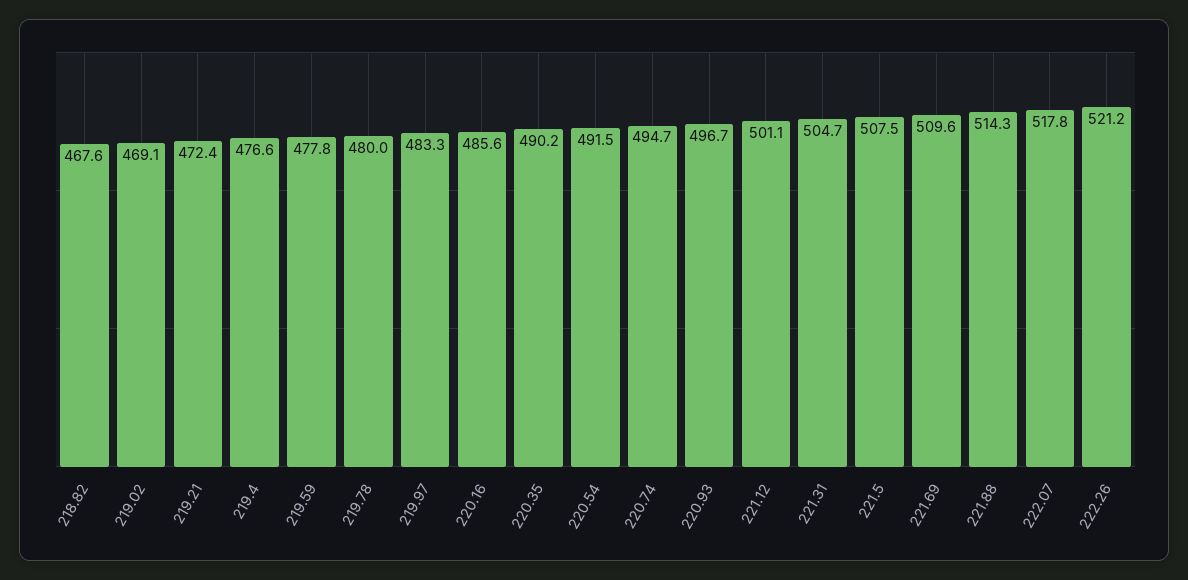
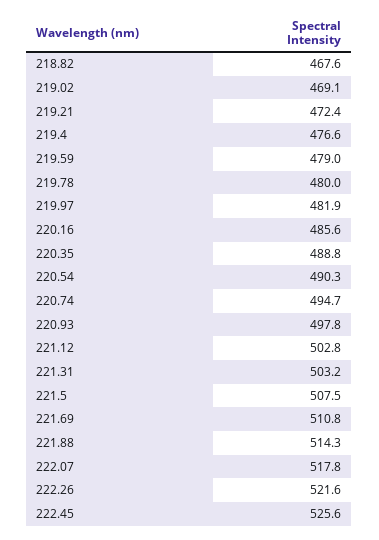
  {
    "218.82": 467.6,
    "219.02": 469.1,
    "219.21": 472.4,
    "219.4": 476.6,
-   "219.59": 477.8,
+   "219.59": 479,
    "219.78": 480,
-   "219.97": 483.3,
+   "219.97": 481.9,
    "220.16": 485.6,
-   "220.35": 490.2,
+   "220.35": 488.8,
-   "220.54": 491.5,
+   "220.54": 490.3,
    "220.74": 494.7,
-   "220.93": 496.7,
+   "220.93": 497.8,
-   "221.12": 501.1,
+   "221.12": 502.8,
-   "221.31": 504.7,
+   "221.31": 503.2,
    "221.5": 507.5,
-   "221.69": 509.6,
+   "221.69": 510.8,
    "221.88": 514.3,
    "222.07": 517.8,
-   "222.26": 521.2
+   "222.26": 521.6,
+   "222.45": 525.6
  }

